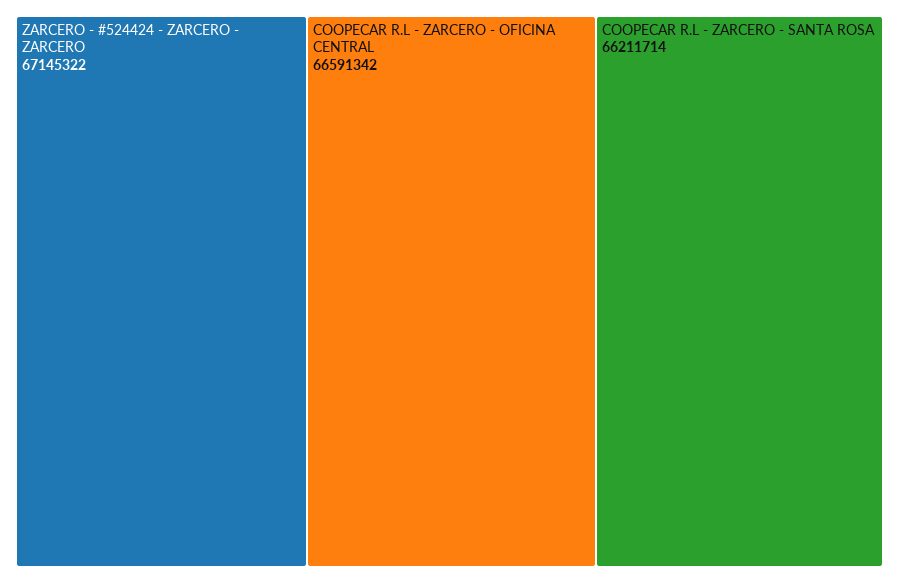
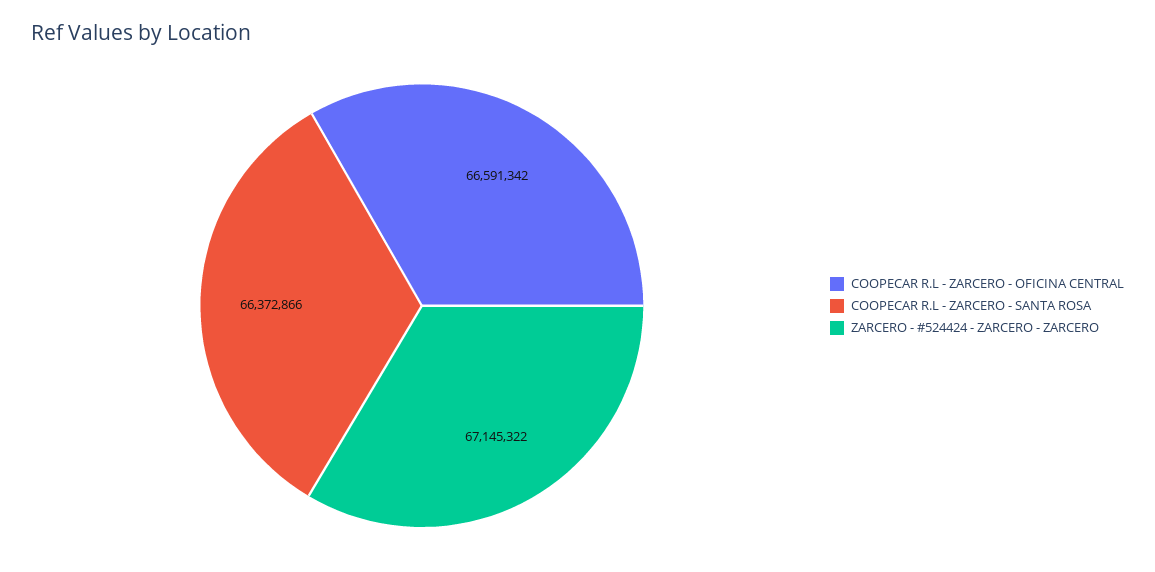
  {
    "ZARCERO - #524424 - ZARCERO - ZARCERO": 67145322,
    "COOPECAR R.L - ZARCERO - OFICINA CENTRAL": 66591342,
-   "COOPECAR R.L - ZARCERO - SANTA ROSA": 66211714
+   "COOPECAR R.L - ZARCERO - SANTA ROSA": 66372866
  }

